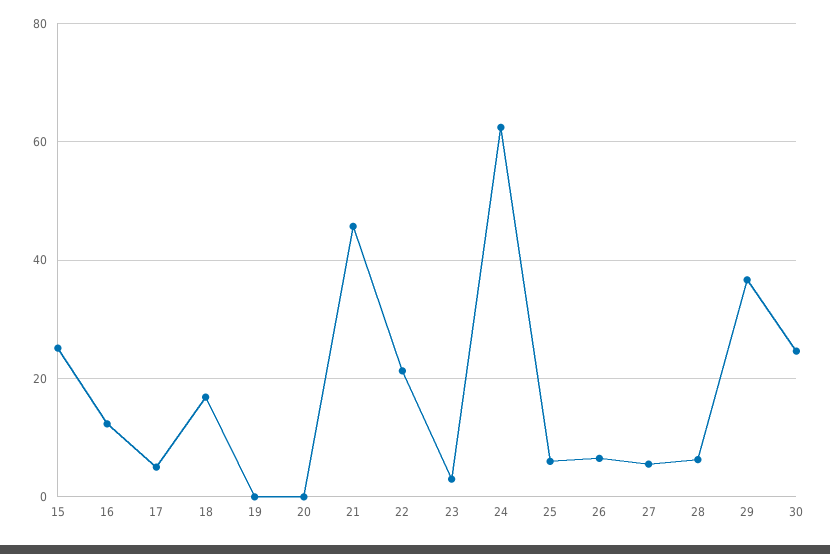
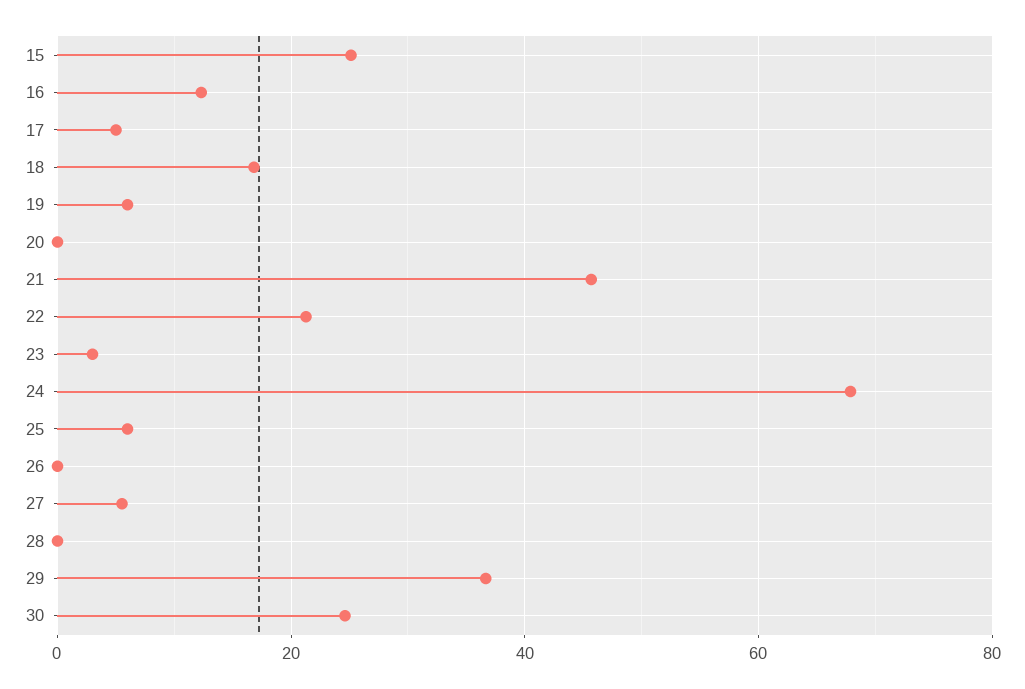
  {
    "15": 26,
    "16": 12,
    "17": 6,
    "18": 16,
-   "19": 0,
+   "19": 6,
    "20": 0,
    "21": 46,
    "22": 22,
    "23": 4,
-   "24": 62,
+   "24": 68,
    "25": 6,
-   "26": 6,
+   "26": 0,
    "27": 6,
-   "28": 6,
+   "28": 0,
    "29": 36,
    "30": 24
  }

